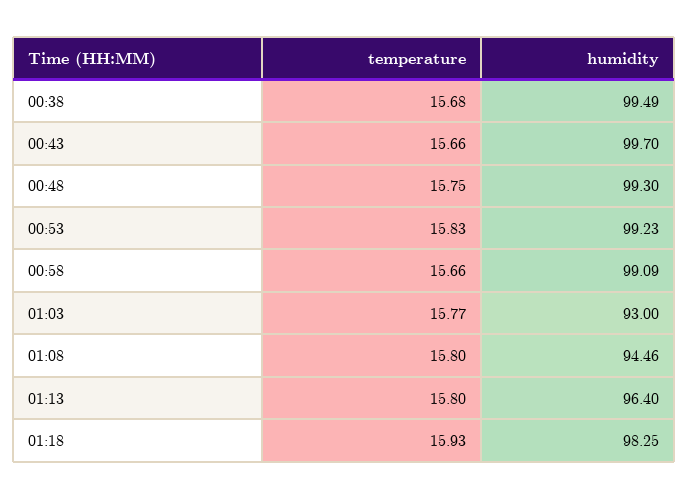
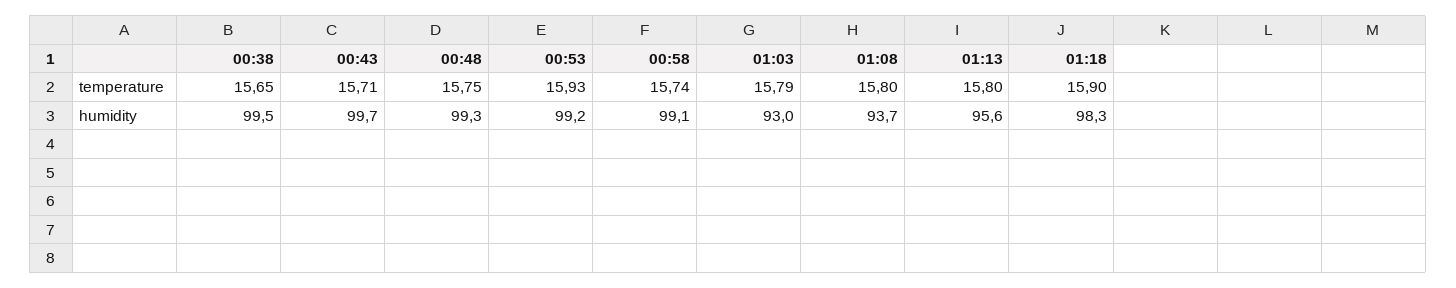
  {
    "temperature": {
-     "00:38": 15.68,
+     "00:38": 15.65,
-     "00:43": 15.66,
+     "00:43": 15.71,
      "00:48": 15.75,
-     "00:53": 15.83,
+     "00:53": 15.93,
-     "00:58": 15.66,
+     "00:58": 15.74,
-     "01:03": 15.77,
+     "01:03": 15.79,
      "01:08": 15.8,
      "01:13": 15.8,
-     "01:18": 15.93
+     "01:18": 15.9
    },
    "humidity": {
      "00:38": 99.49,
      "00:43": 99.7,
      "00:48": 99.3,
      "00:53": 99.23,
      "00:58": 99.09,
      "01:03": 93,
-     "01:08": 94.46,
+     "01:08": 93.7,
-     "01:13": 96.4,
+     "01:13": 95.6,
      "01:18": 98.25
    }
  }

